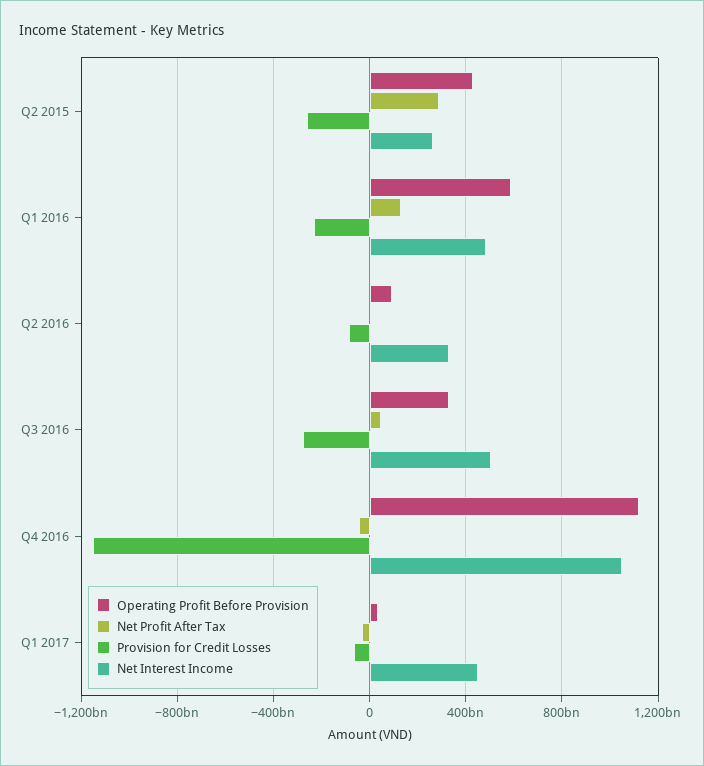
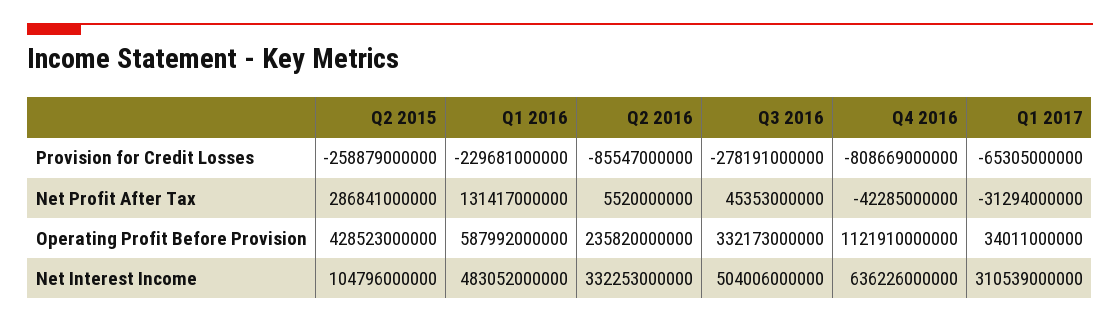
  {
    "Operating Profit Before Provision": {
      "Q2 2015": 428523000000,
      "Q1 2016": 587992000000,
-     "Q2 2016": 100000000000,
+     "Q2 2016": 235820000000,
      "Q3 2016": 332173000000,
      "Q4 2016": 1121910000000,
      "Q1 2017": 34011000000
    },
    "Net Profit After Tax": {
      "Q2 2015": 286841000000,
      "Q1 2016": 131417000000,
      "Q2 2016": 5520000000,
      "Q3 2016": 45353000000,
      "Q4 2016": -42285000000,
      "Q1 2017": -31294000000
    },
    "Provision for Credit Losses": {
      "Q2 2015": -258879000000,
      "Q1 2016": -229681000000,
      "Q2 2016": -85547000000,
      "Q3 2016": -278191000000,
-     "Q4 2016": -1150000000000,
+     "Q4 2016": -808669000000,
      "Q1 2017": -65305000000
    },
    "Net Interest Income": {
-     "Q2 2015": 250000000000,
+     "Q2 2015": 104796000000,
      "Q1 2016": 483052000000,
      "Q2 2016": 332253000000,
      "Q3 2016": 504006000000,
-     "Q4 2016": 1050000000000,
+     "Q4 2016": 636226000000,
-     "Q1 2017": 450000000000
+     "Q1 2017": 310539000000
    }
  }

